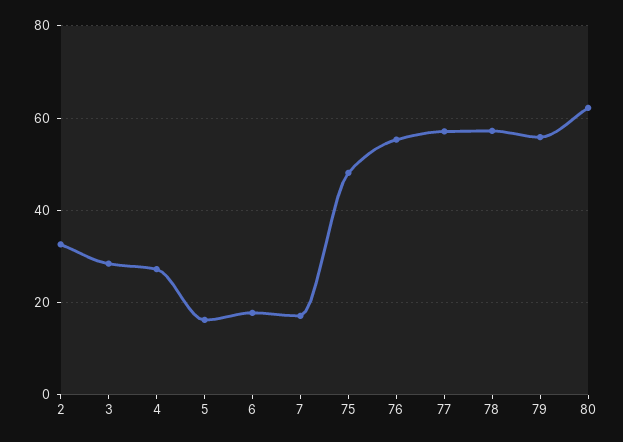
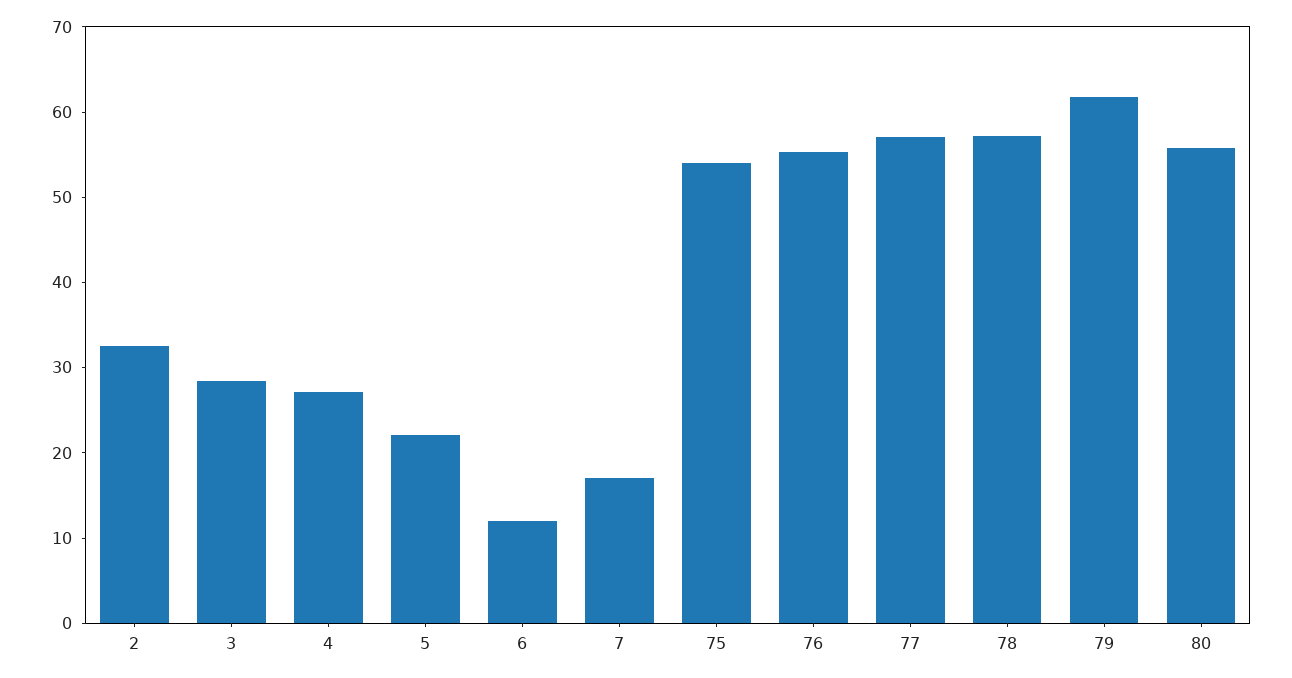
  {
    "2": 32,
    "3": 28,
    "4": 28,
-   "5": 16,
+   "5": 22,
-   "6": 18,
+   "6": 12,
    "7": 18,
-   "75": 48,
+   "75": 54,
    "76": 56,
    "77": 58,
    "78": 58,
-   "79": 56,
+   "79": 62,
-   "80": 62
+   "80": 56
  }

